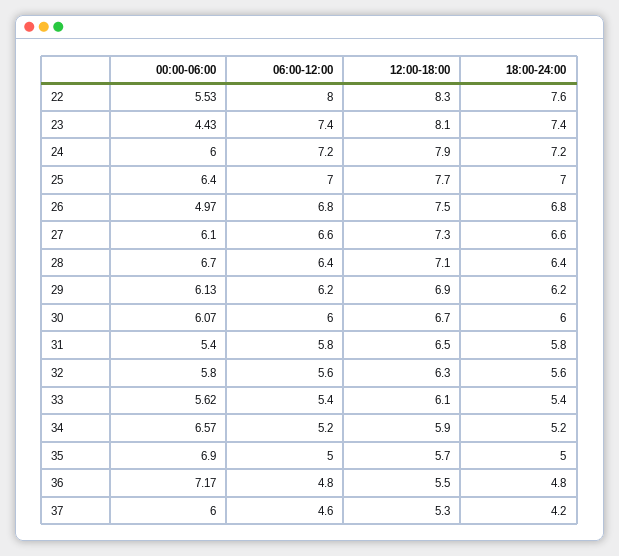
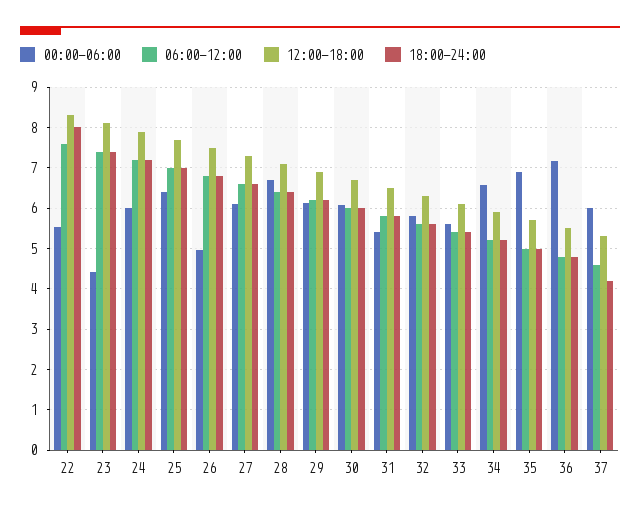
  {
    "00:00-06:00": {
      "22": 5.53,
      "23": 4.43,
      "24": 6,
      "25": 6.4,
      "26": 4.97,
      "27": 6.1,
      "28": 6.7,
      "29": 6.13,
      "30": 6.07,
      "31": 5.4,
      "32": 5.8,
      "33": 5.62,
      "34": 6.57,
      "35": 6.9,
      "36": 7.17,
      "37": 6
    },
    "06:00-12:00": {
-     "22": 8,
+     "22": 7.6,
      "23": 7.4,
      "24": 7.2,
      "25": 7,
      "26": 6.8,
      "27": 6.6,
      "28": 6.4,
      "29": 6.2,
      "30": 6,
      "31": 5.8,
      "32": 5.6,
      "33": 5.4,
      "34": 5.2,
      "35": 5,
      "36": 4.8,
      "37": 4.6
    },
    "12:00-18:00": {
      "22": 8.3,
      "23": 8.1,
      "24": 7.9,
      "25": 7.7,
      "26": 7.5,
      "27": 7.3,
      "28": 7.1,
      "29": 6.9,
      "30": 6.7,
      "31": 6.5,
      "32": 6.3,
      "33": 6.1,
      "34": 5.9,
      "35": 5.7,
      "36": 5.5,
      "37": 5.3
    },
    "18:00-24:00": {
-     "22": 7.6,
+     "22": 8,
      "23": 7.4,
      "24": 7.2,
      "25": 7,
      "26": 6.8,
      "27": 6.6,
      "28": 6.4,
      "29": 6.2,
      "30": 6,
      "31": 5.8,
      "32": 5.6,
      "33": 5.4,
      "34": 5.2,
      "35": 5,
      "36": 4.8,
      "37": 4.2
    }
  }

